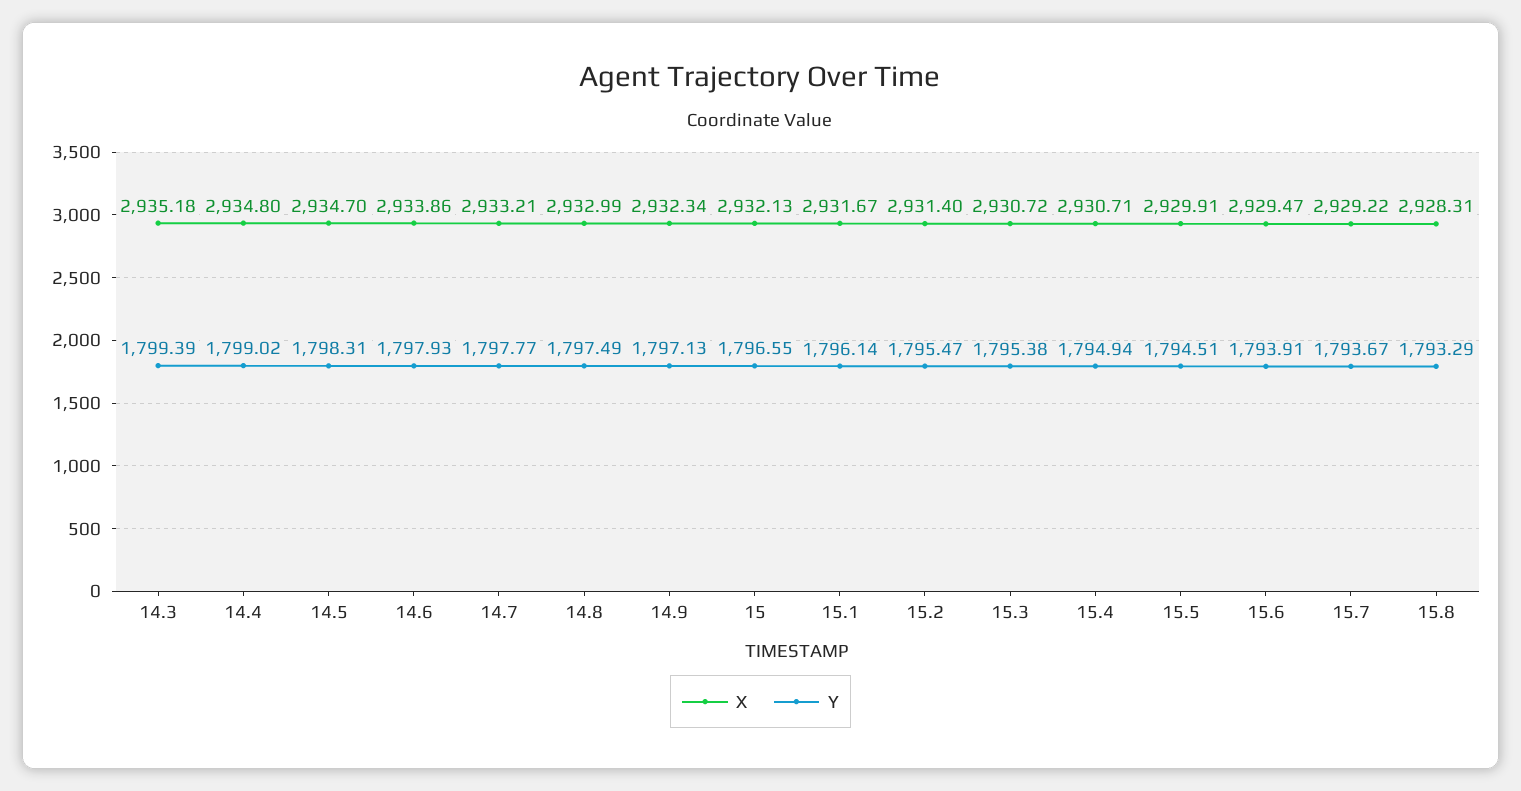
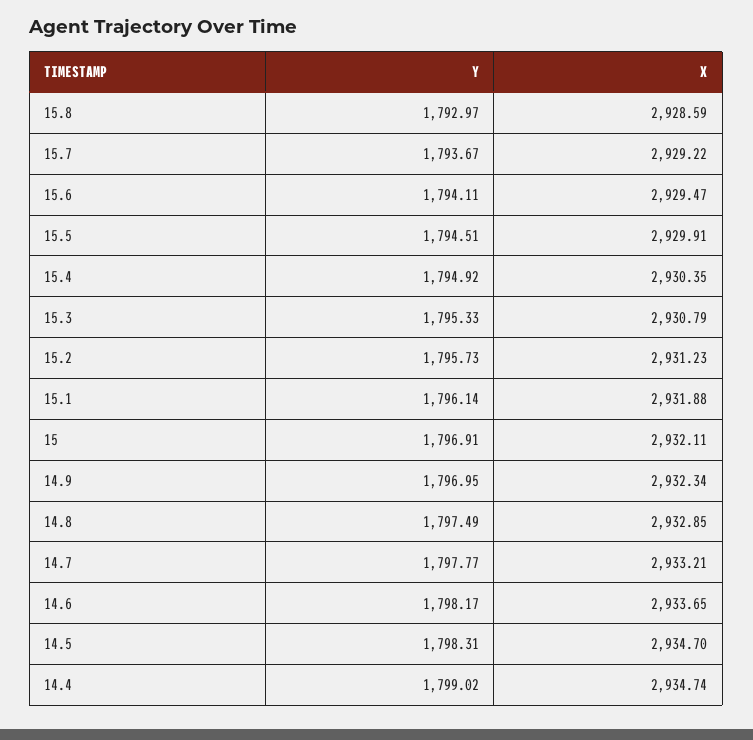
  {
    "X": {
-     "14.3": 2935.18,
-     "14.4": 2934.8,
+     "14.4": 2934.74,
      "14.5": 2934.7,
-     "14.6": 2933.86,
+     "14.6": 2933.65,
      "14.7": 2933.21,
-     "14.8": 2932.99,
+     "14.8": 2932.85,
      "14.9": 2932.34,
-     "15": 2932.13,
+     "15": 2932.11,
-     "15.1": 2931.67,
+     "15.1": 2931.88,
-     "15.2": 2931.4,
+     "15.2": 2931.23,
-     "15.3": 2930.72,
+     "15.3": 2930.79,
-     "15.4": 2930.71,
+     "15.4": 2930.35,
      "15.5": 2929.91,
      "15.6": 2929.47,
      "15.7": 2929.22,
-     "15.8": 2928.31
+     "15.8": 2928.59
    },
    "Y": {
-     "14.3": 1799.39,
      "14.4": 1799.02,
      "14.5": 1798.31,
-     "14.6": 1797.93,
+     "14.6": 1798.17,
      "14.7": 1797.77,
      "14.8": 1797.49,
-     "14.9": 1797.13,
+     "14.9": 1796.95,
-     "15": 1796.55,
+     "15": 1796.91,
      "15.1": 1796.14,
-     "15.2": 1795.47,
+     "15.2": 1795.73,
-     "15.3": 1795.38,
+     "15.3": 1795.33,
-     "15.4": 1794.94,
+     "15.4": 1794.92,
      "15.5": 1794.51,
-     "15.6": 1793.91,
+     "15.6": 1794.11,
      "15.7": 1793.67,
-     "15.8": 1793.29
+     "15.8": 1792.97
    }
  }

